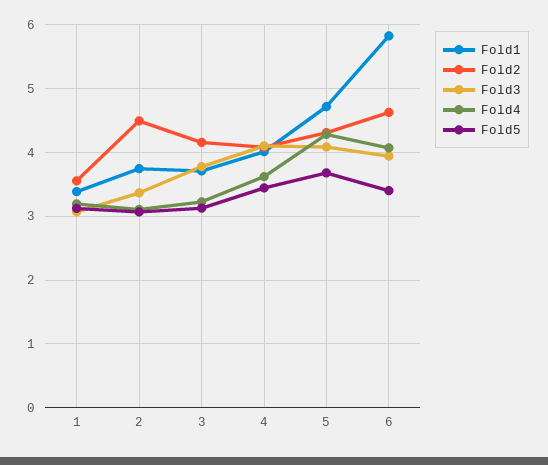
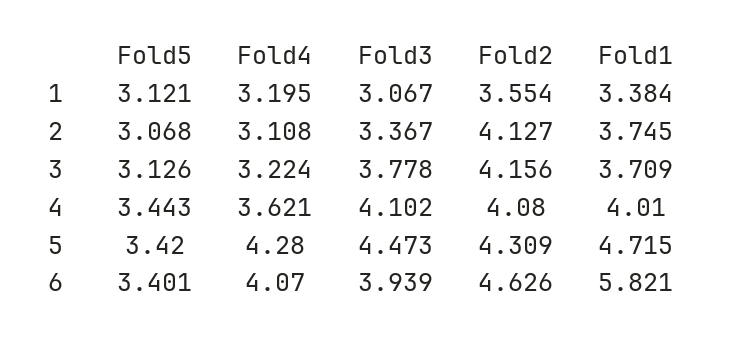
  {
    "Fold1": {
      "1": 3.384,
      "2": 3.745,
      "3": 3.709,
      "4": 4.01,
      "5": 4.715,
      "6": 5.821
    },
    "Fold2": {
      "1": 3.554,
-     "2": 4.5,
+     "2": 4.127,
      "3": 4.156,
      "4": 4.08,
      "5": 4.309,
      "6": 4.626
    },
    "Fold3": {
      "1": 3.067,
      "2": 3.367,
      "3": 3.778,
      "4": 4.102,
-     "5": 4.1,
+     "5": 4.473,
      "6": 3.939
    },
    "Fold4": {
      "1": 3.195,
      "2": 3.108,
      "3": 3.224,
      "4": 3.621,
      "5": 4.28,
      "6": 4.07
    },
    "Fold5": {
      "1": 3.121,
      "2": 3.068,
      "3": 3.126,
      "4": 3.443,
-     "5": 3.7,
+     "5": 3.42,
      "6": 3.401
    }
  }

